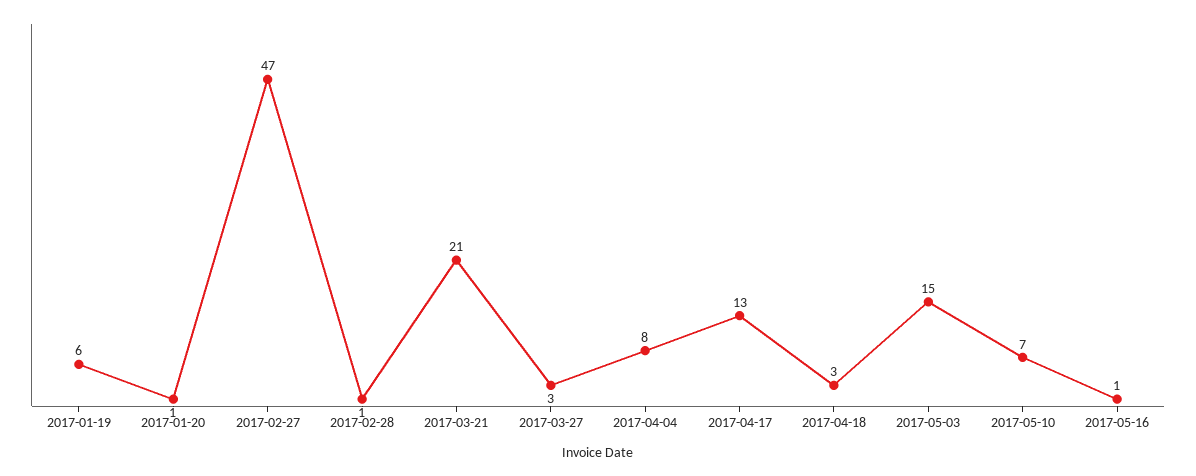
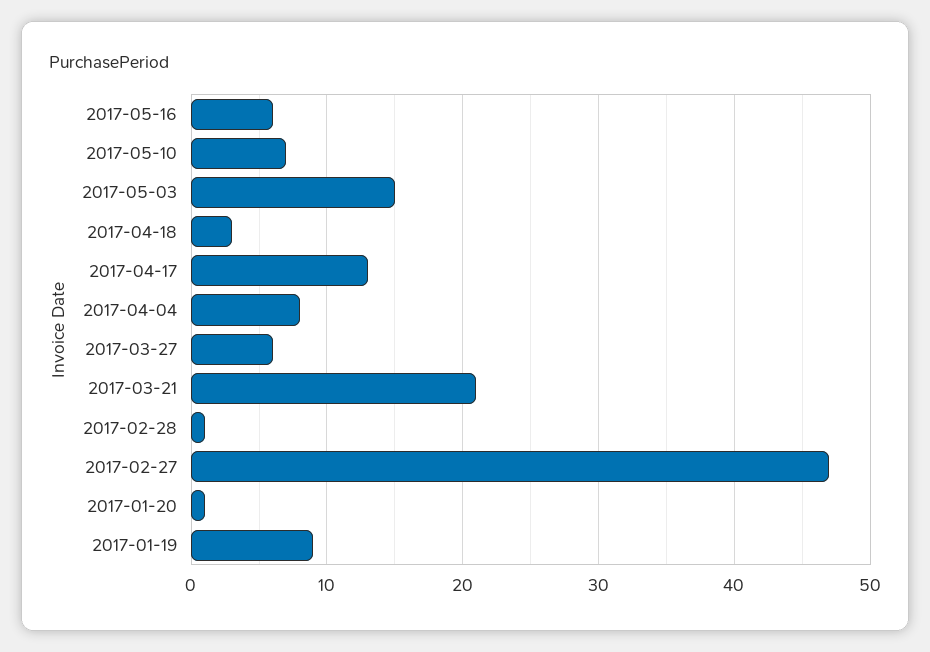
  {
-   "2017-01-19": 6,
+   "2017-01-19": 9,
    "2017-01-20": 1,
    "2017-02-27": 47,
    "2017-02-28": 1,
    "2017-03-21": 21,
-   "2017-03-27": 3,
+   "2017-03-27": 6,
    "2017-04-04": 8,
    "2017-04-17": 13,
    "2017-04-18": 3,
    "2017-05-03": 15,
    "2017-05-10": 7,
-   "2017-05-16": 1
+   "2017-05-16": 6
  }

